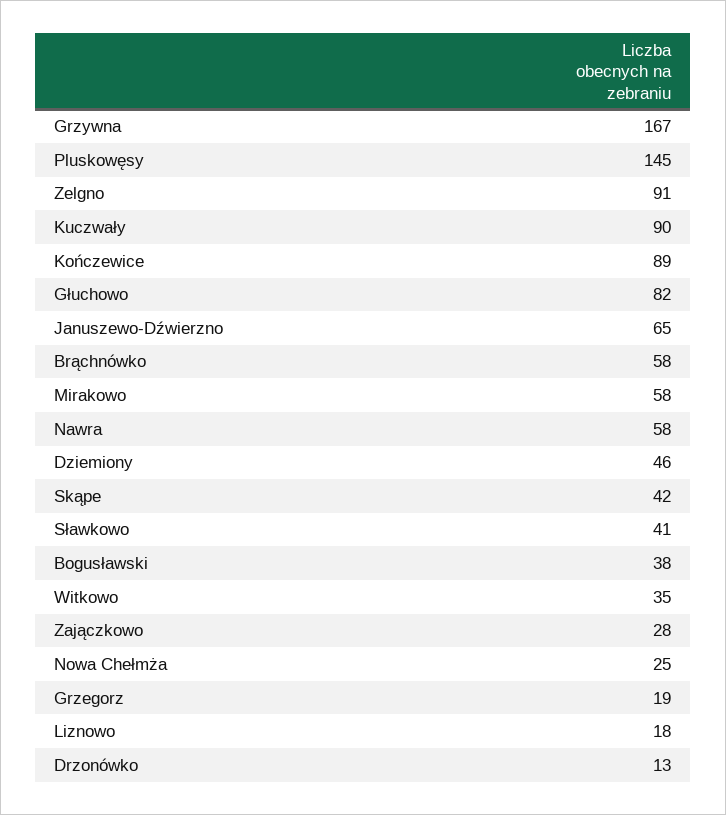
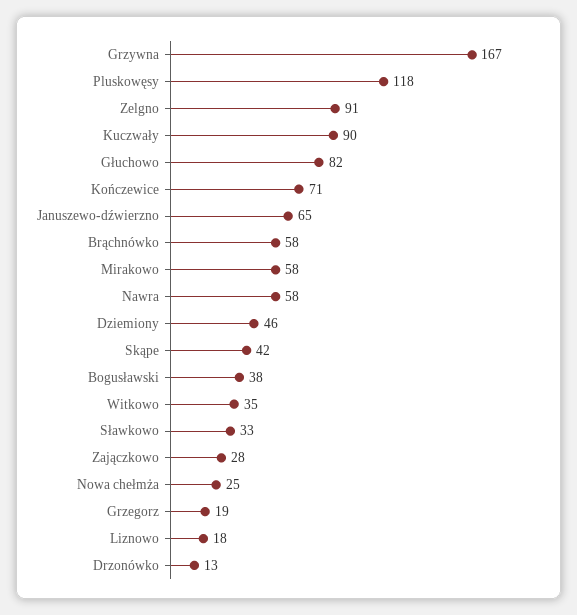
  {
    "Grzywna": 167,
-   "Pluskowęsy": 145,
+   "Pluskowęsy": 118,
    "Zelgno": 91,
    "Kuczwały": 90,
-   "Kończewice": 89,
+   "Kończewice": 71,
    "Głuchowo": 82,
    "Januszewo-Dźwierzno": 65,
    "Brąchnówko": 58,
    "Mirakowo": 58,
    "Nawra": 58,
    "Dziemiony": 46,
    "Skąpe": 42,
-   "Sławkowo": 41,
+   "Sławkowo": 33,
    "Bogusławski": 38,
    "Witkowo": 35,
    "Zajączkowo": 28,
    "Nowa Chełmża": 25,
    "Grzegorz": 19,
    "Liznowo": 18,
    "Drzonówko": 13
  }

